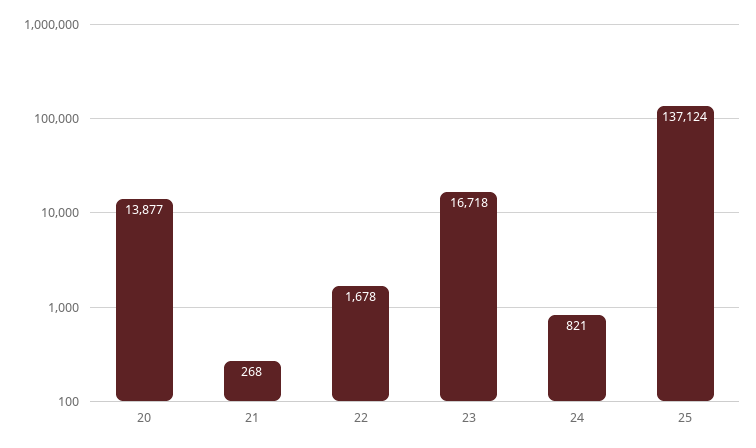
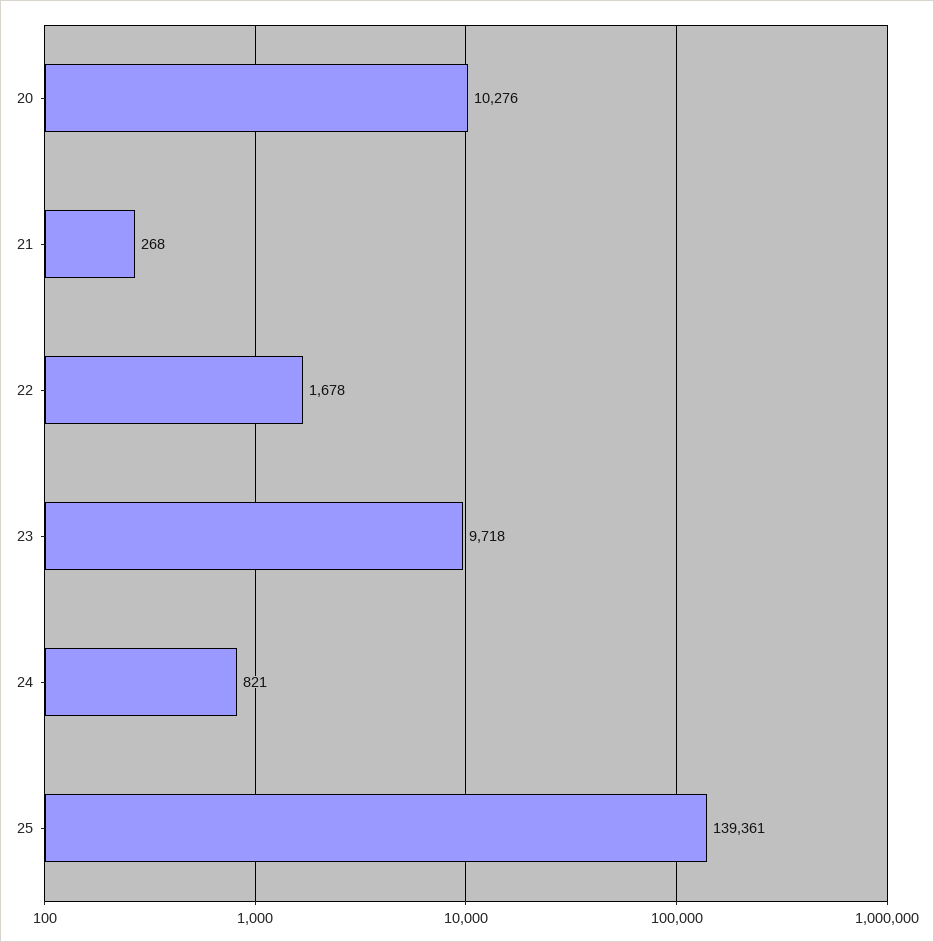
  {
-   "20": 13877,
+   "20": 10276,
    "21": 268,
    "22": 1678,
-   "23": 16718,
+   "23": 9718,
    "24": 821,
-   "25": 137124
+   "25": 139361
  }

